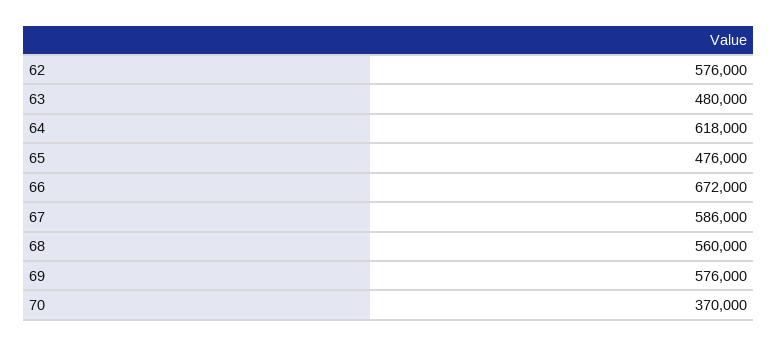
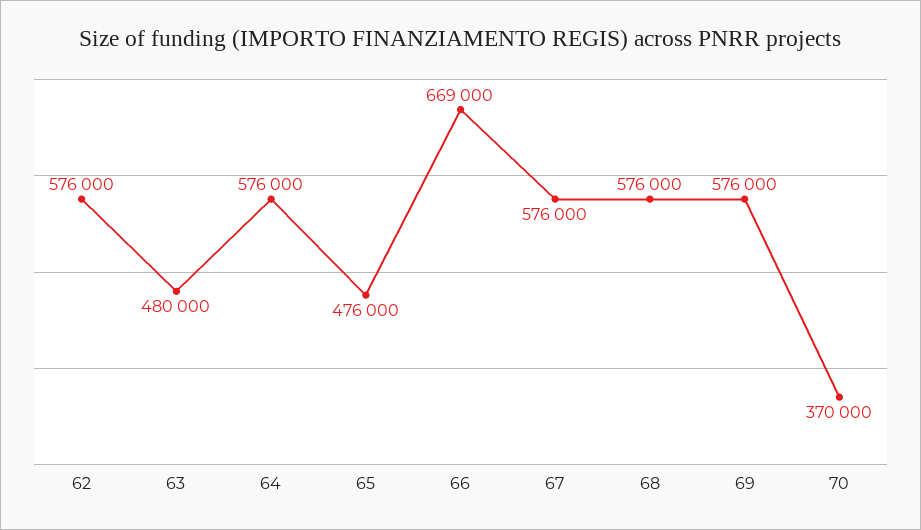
  {
    "62": 576000,
    "63": 480000,
-   "64": 618000,
+   "64": 576000,
    "65": 476000,
-   "66": 672000,
+   "66": 669000,
-   "67": 586000,
+   "67": 576000,
-   "68": 560000,
+   "68": 576000,
    "69": 576000,
    "70": 370000
  }

